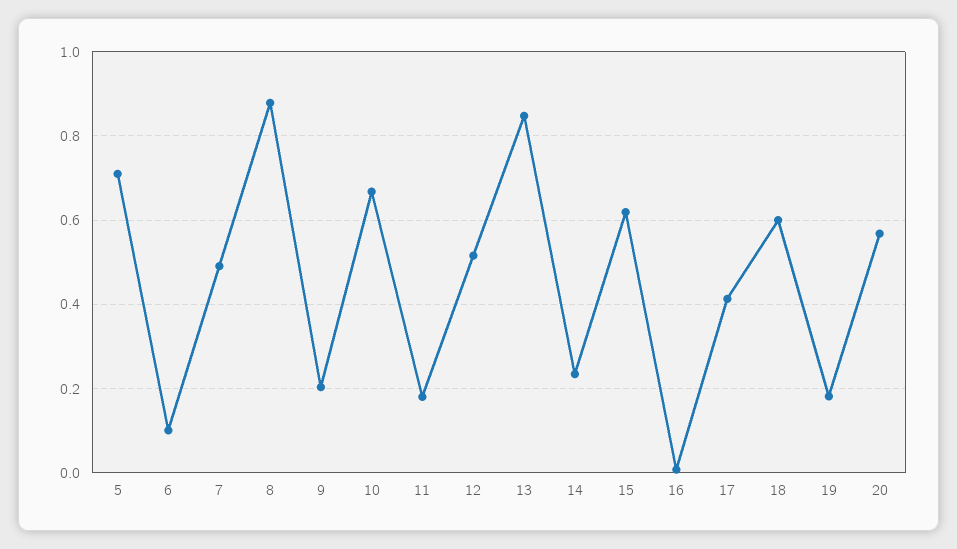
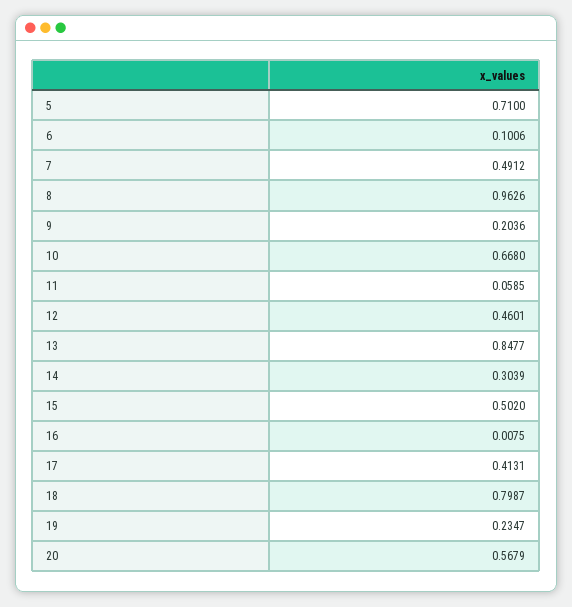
  {
    "5": 0.71,
    "6": 0.1006,
    "7": 0.4912,
-   "8": 0.88,
+   "8": 0.9626,
    "9": 0.2036,
    "10": 0.668,
-   "11": 0.18,
+   "11": 0.0585,
-   "12": 0.52,
+   "12": 0.4601,
    "13": 0.8477,
-   "14": 0.24,
+   "14": 0.3039,
-   "15": 0.62,
+   "15": 0.502,
    "16": 0.0075,
    "17": 0.4131,
-   "18": 0.6,
+   "18": 0.7987,
-   "19": 0.18,
+   "19": 0.2347,
    "20": 0.5679
  }

